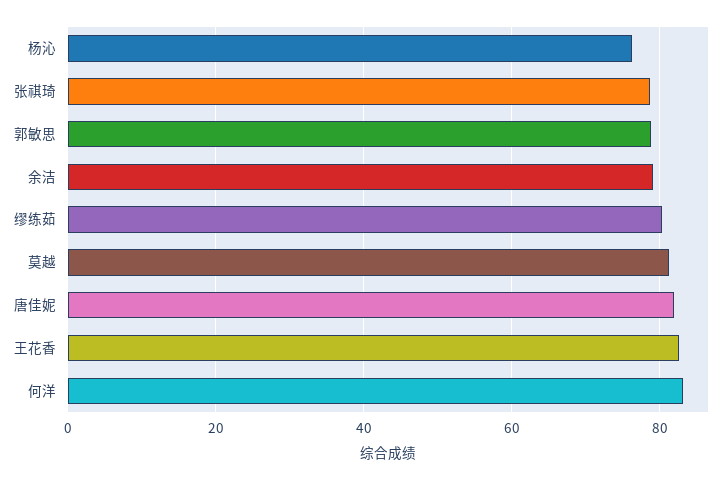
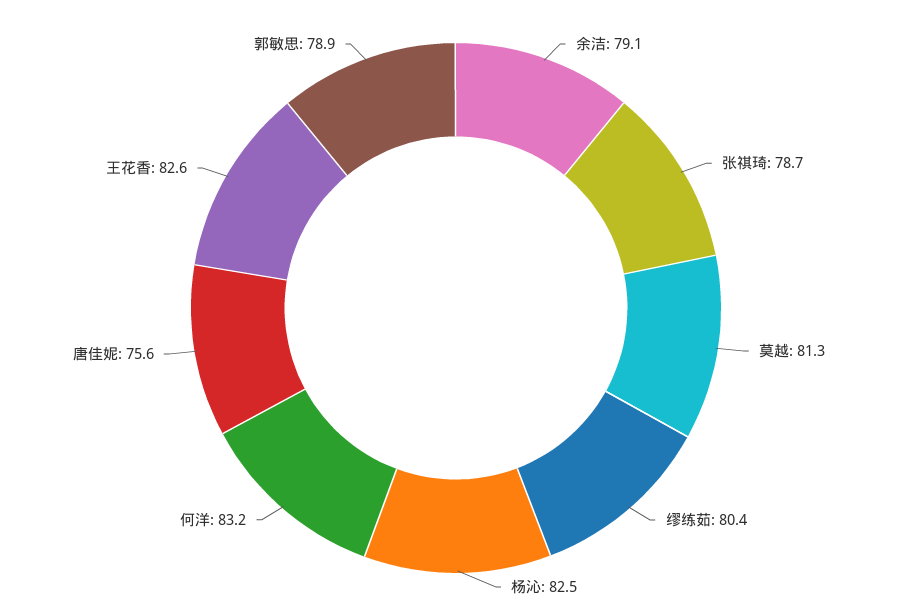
  {
-   "杨沁": 76,
+   "杨沁": 82.5,
    "张祺琦": 78.7,
    "郭敏思": 78.9,
    "余洁": 79.1,
    "缪练茹": 80.4,
    "莫越": 81.3,
-   "唐佳妮": 82,
+   "唐佳妮": 75.6,
    "王花香": 82.6,
    "何洋": 83.2
  }

